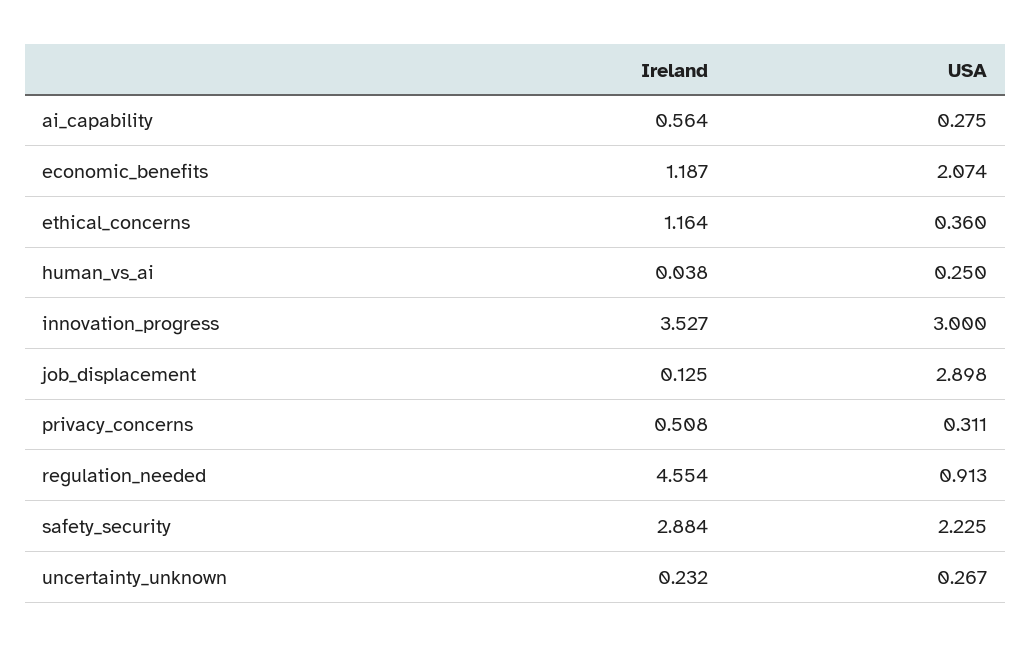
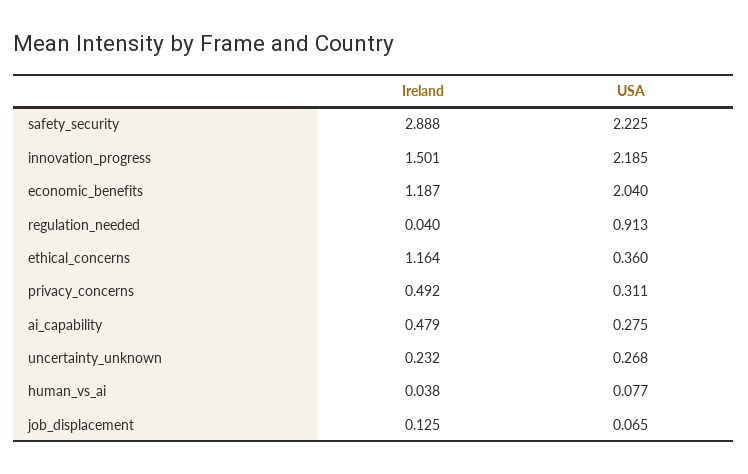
  {
    "Ireland": {
-     "ai_capability": 0.564,
+     "ai_capability": 0.479,
      "economic_benefits": 1.187,
      "ethical_concerns": 1.164,
      "human_vs_ai": 0.038,
-     "innovation_progress": 3.527,
+     "innovation_progress": 1.501,
      "job_displacement": 0.125,
-     "privacy_concerns": 0.508,
+     "privacy_concerns": 0.492,
-     "regulation_needed": 4.554,
+     "regulation_needed": 0.04,
-     "safety_security": 2.884,
+     "safety_security": 2.888,
      "uncertainty_unknown": 0.232
    },
    "USA": {
      "ai_capability": 0.275,
-     "economic_benefits": 2.074,
+     "economic_benefits": 2.04,
      "ethical_concerns": 0.36,
-     "human_vs_ai": 0.25,
+     "human_vs_ai": 0.077,
-     "innovation_progress": 3,
+     "innovation_progress": 2.185,
-     "job_displacement": 2.898,
+     "job_displacement": 0.065,
      "privacy_concerns": 0.311,
      "regulation_needed": 0.913,
      "safety_security": 2.225,
-     "uncertainty_unknown": 0.267
+     "uncertainty_unknown": 0.268
    }
  }

